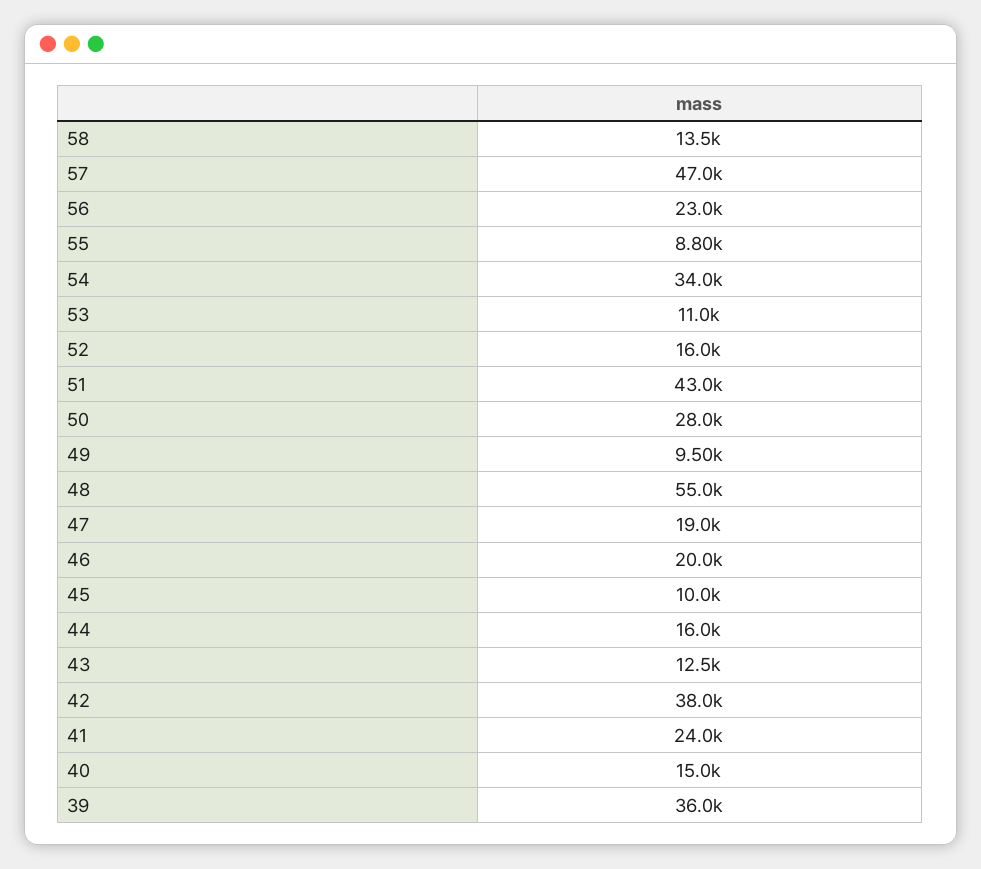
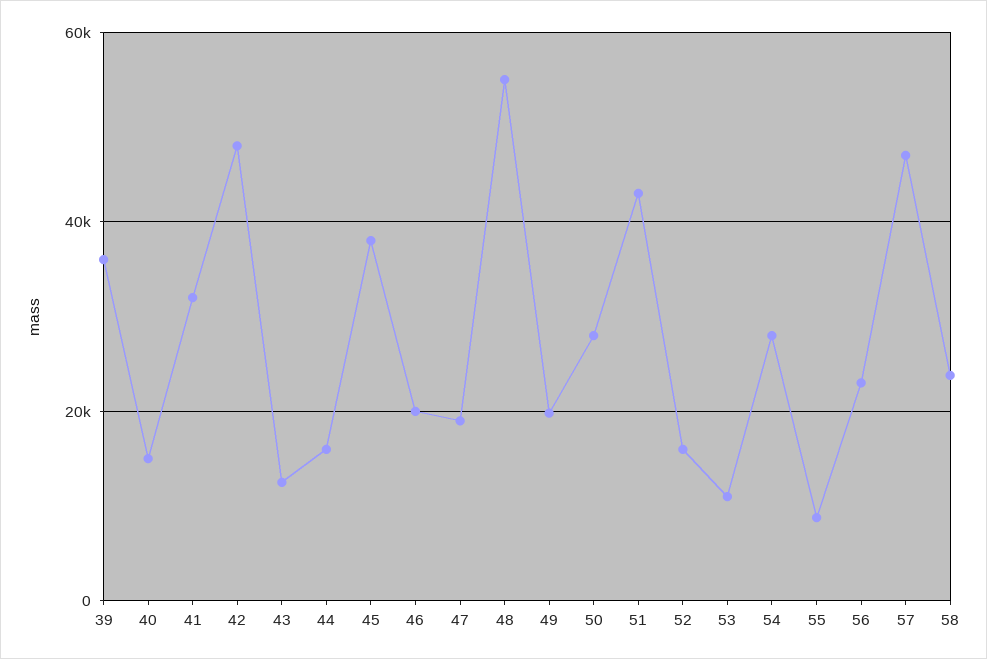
  {
-   "58": 13500,
+   "58": 24000,
    "57": 47000,
    "56": 23000,
    "55": 8800,
-   "54": 34000,
+   "54": 28000,
    "53": 11000,
    "52": 16000,
    "51": 43000,
    "50": 28000,
-   "49": 9500,
+   "49": 20000,
    "48": 55000,
    "47": 19000,
    "46": 20000,
-   "45": 10000,
+   "45": 38000,
    "44": 16000,
    "43": 12500,
-   "42": 38000,
+   "42": 48000,
-   "41": 24000,
+   "41": 32000,
    "40": 15000,
    "39": 36000
  }

